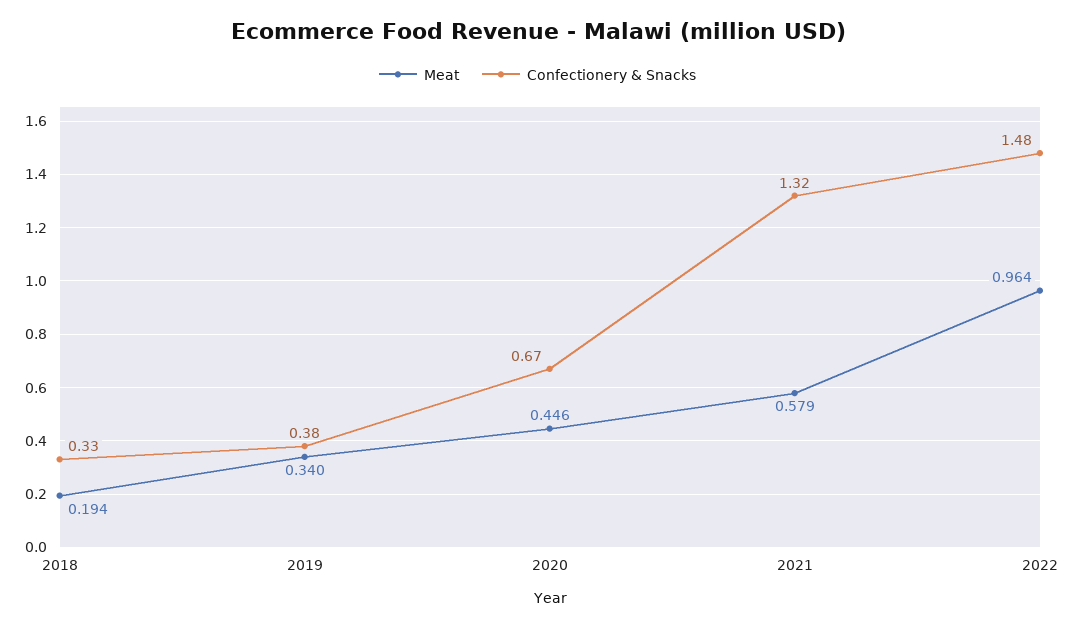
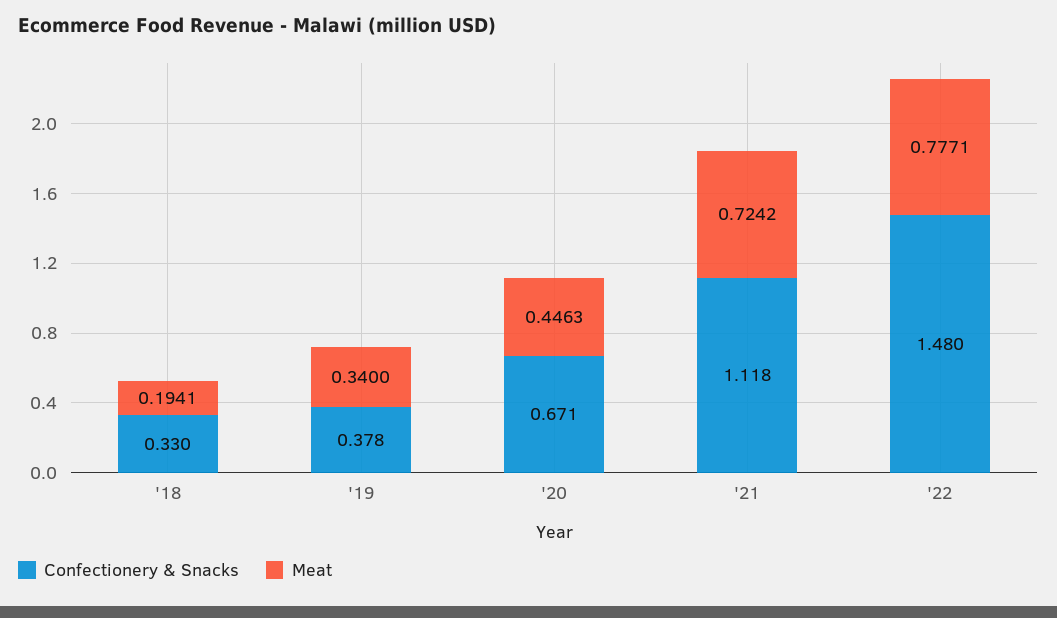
  {
    "Meat": {
      "2018": 0.1941,
      "2019": 0.34,
      "2020": 0.4463,
-     "2021": 0.579,
+     "2021": 0.7242,
-     "2022": 0.964
+     "2022": 0.7771
    },
    "Confectionery & Snacks": {
      "2018": 0.33,
      "2019": 0.378,
      "2020": 0.671,
-     "2021": 1.32,
+     "2021": 1.118,
      "2022": 1.48
    }
  }

